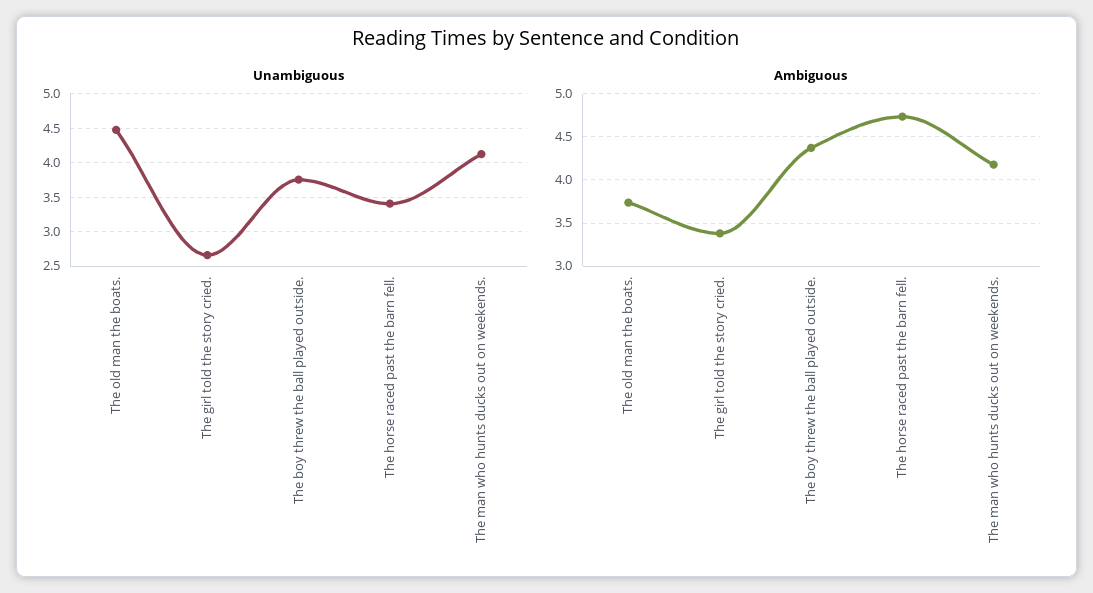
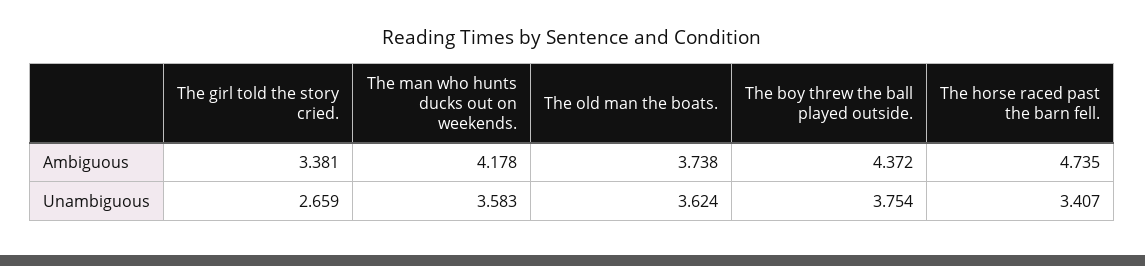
  {
    "Unambiguous": {
-     "The old man the boats.": 4.5,
+     "The old man the boats.": 3.624,
      "The girl told the story cried.": 2.659,
      "The boy threw the ball played outside.": 3.754,
      "The horse raced past the barn fell.": 3.407,
-     "The man who hunts ducks out on weekends.": 4.1
+     "The man who hunts ducks out on weekends.": 3.583
    },
    "Ambiguous": {
      "The old man the boats.": 3.738,
      "The girl told the story cried.": 3.381,
      "The boy threw the ball played outside.": 4.372,
      "The horse raced past the barn fell.": 4.735,
      "The man who hunts ducks out on weekends.": 4.178
    }
  }

